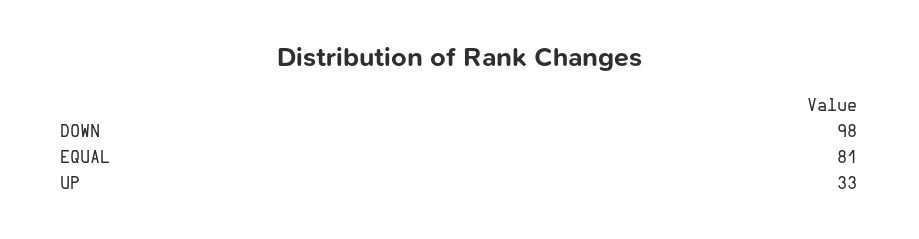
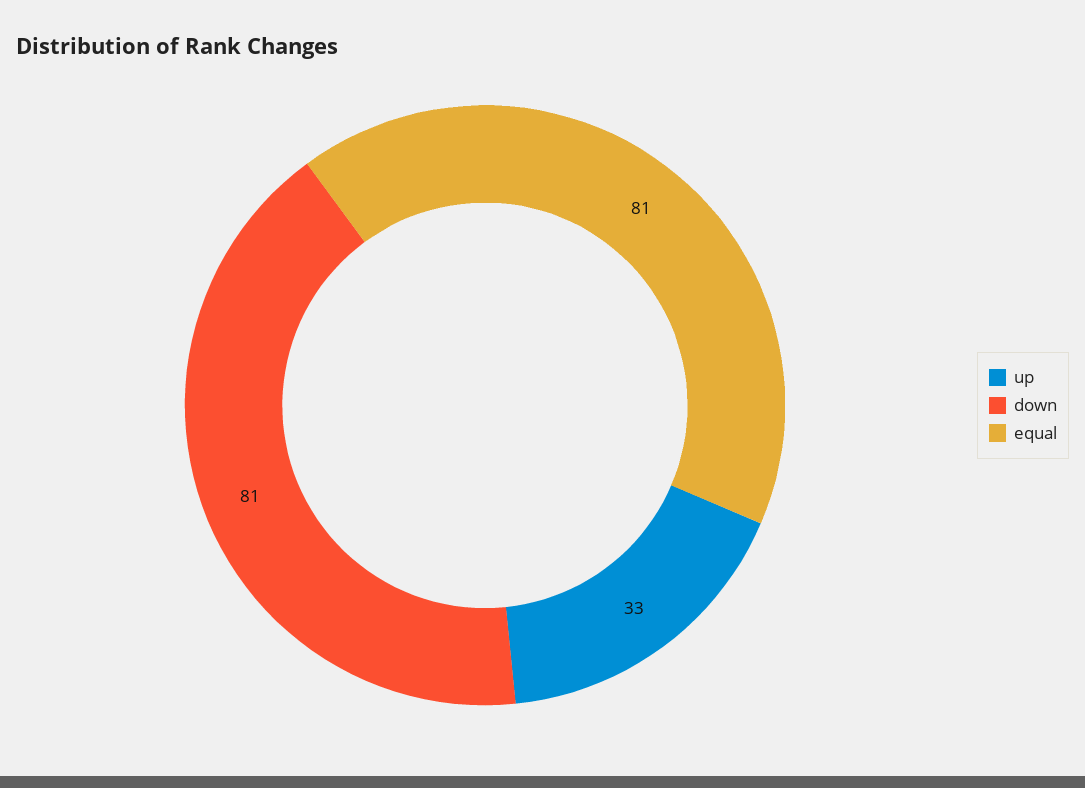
  {
-   "DOWN": 98,
+   "DOWN": 81,
    "EQUAL": 81,
    "UP": 33
  }

